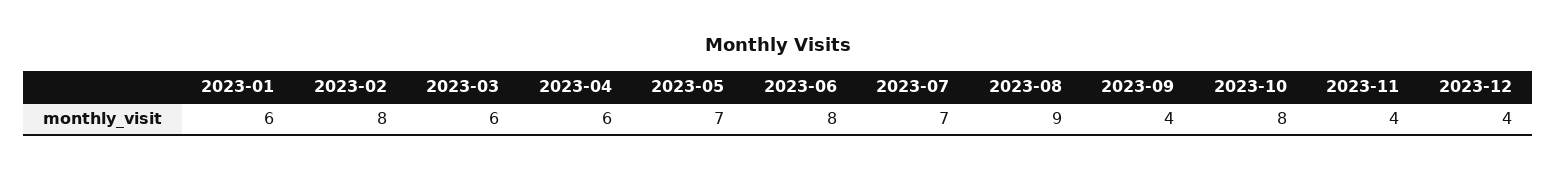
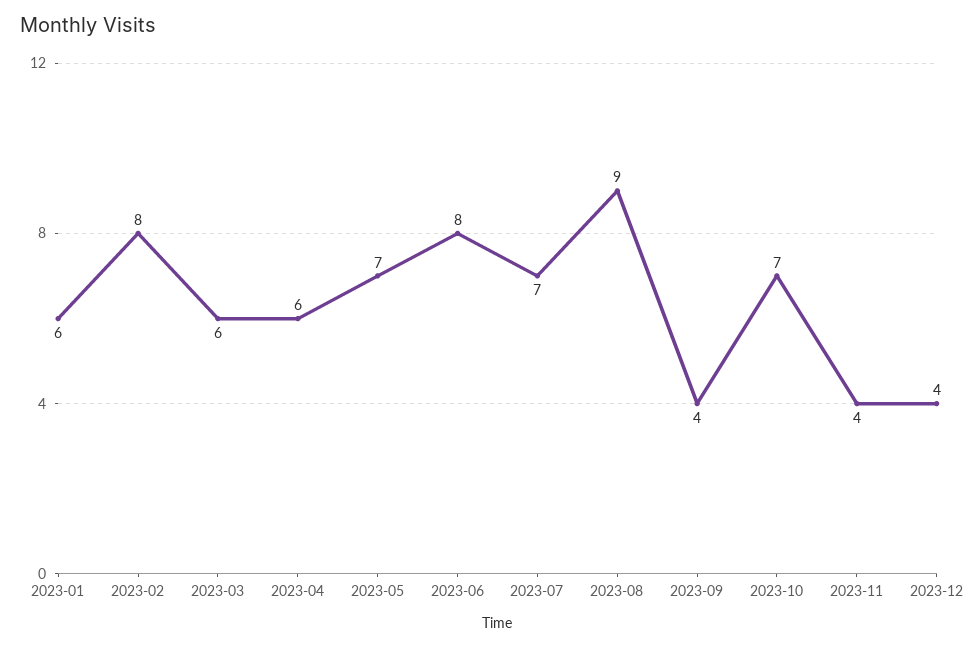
  {
    "2023-01": 6,
    "2023-02": 8,
    "2023-03": 6,
    "2023-04": 6,
    "2023-05": 7,
    "2023-06": 8,
    "2023-07": 7,
    "2023-08": 9,
    "2023-09": 4,
-   "2023-10": 8,
+   "2023-10": 7,
    "2023-11": 4,
    "2023-12": 4
  }

